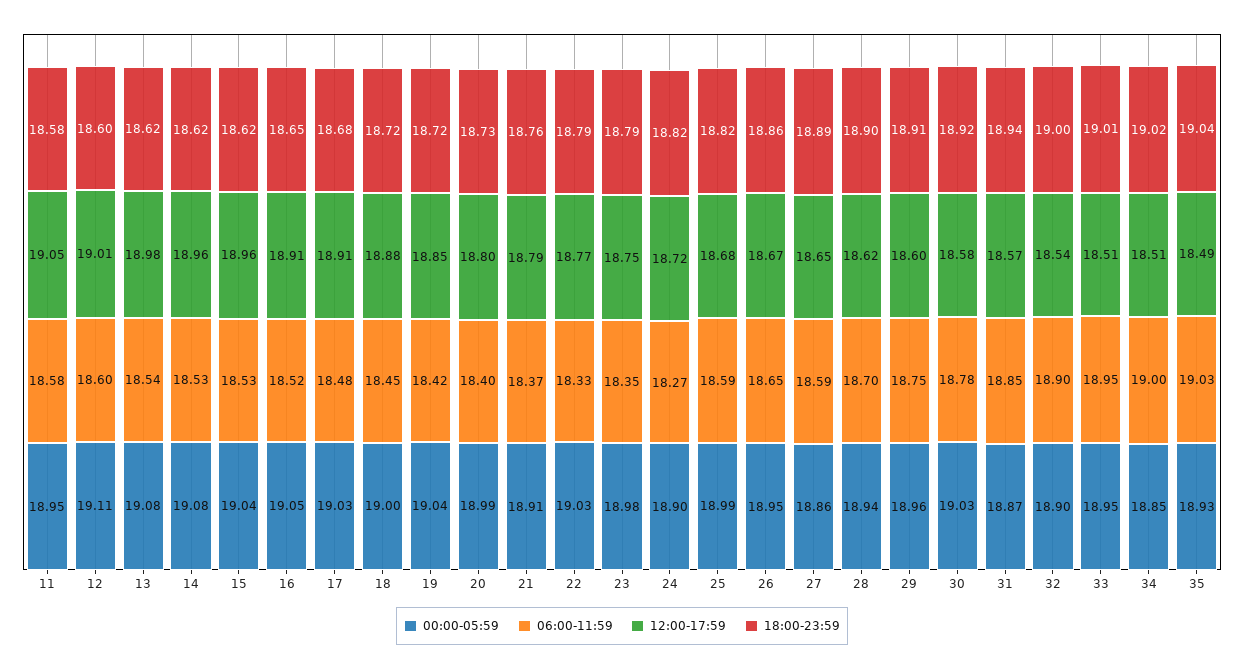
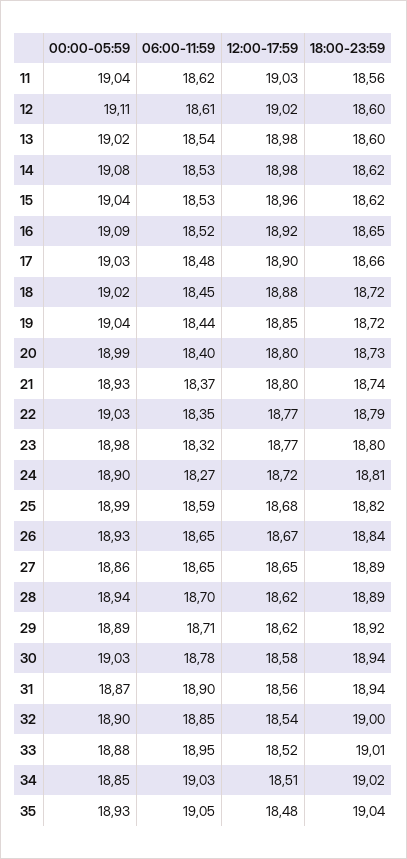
  {
    "00:00-05:59": {
-     "11": 18.95,
+     "11": 19.04,
      "12": 19.11,
-     "13": 19.08,
+     "13": 19.02,
      "14": 19.08,
      "15": 19.04,
-     "16": 19.05,
+     "16": 19.09,
      "17": 19.03,
-     "18": 19,
+     "18": 19.02,
      "19": 19.04,
      "20": 18.99,
-     "21": 18.91,
+     "21": 18.93,
      "22": 19.03,
      "23": 18.98,
      "24": 18.9,
      "25": 18.99,
-     "26": 18.95,
+     "26": 18.93,
      "27": 18.86,
      "28": 18.94,
-     "29": 18.96,
+     "29": 18.89,
      "30": 19.03,
      "31": 18.87,
      "32": 18.9,
-     "33": 18.95,
+     "33": 18.88,
      "34": 18.85,
      "35": 18.93
    },
    "06:00-11:59": {
-     "11": 18.58,
+     "11": 18.62,
-     "12": 18.6,
+     "12": 18.61,
      "13": 18.54,
      "14": 18.53,
      "15": 18.53,
      "16": 18.52,
      "17": 18.48,
      "18": 18.45,
-     "19": 18.42,
+     "19": 18.44,
      "20": 18.4,
      "21": 18.37,
-     "22": 18.33,
+     "22": 18.35,
-     "23": 18.35,
+     "23": 18.32,
      "24": 18.27,
      "25": 18.59,
      "26": 18.65,
-     "27": 18.59,
+     "27": 18.65,
      "28": 18.7,
-     "29": 18.75,
+     "29": 18.71,
      "30": 18.78,
-     "31": 18.85,
+     "31": 18.9,
-     "32": 18.9,
+     "32": 18.85,
      "33": 18.95,
-     "34": 19,
+     "34": 19.03,
-     "35": 19.03
+     "35": 19.05
    },
    "12:00-17:59": {
-     "11": 19.05,
+     "11": 19.03,
-     "12": 19.01,
+     "12": 19.02,
      "13": 18.98,
-     "14": 18.96,
+     "14": 18.98,
      "15": 18.96,
-     "16": 18.91,
+     "16": 18.92,
-     "17": 18.91,
+     "17": 18.9,
      "18": 18.88,
      "19": 18.85,
      "20": 18.8,
-     "21": 18.79,
+     "21": 18.8,
      "22": 18.77,
-     "23": 18.75,
+     "23": 18.77,
      "24": 18.72,
      "25": 18.68,
      "26": 18.67,
      "27": 18.65,
      "28": 18.62,
-     "29": 18.6,
+     "29": 18.62,
      "30": 18.58,
-     "31": 18.57,
+     "31": 18.56,
      "32": 18.54,
-     "33": 18.51,
+     "33": 18.52,
      "34": 18.51,
-     "35": 18.49
+     "35": 18.48
    },
    "18:00-23:59": {
-     "11": 18.58,
+     "11": 18.56,
      "12": 18.6,
-     "13": 18.62,
+     "13": 18.6,
      "14": 18.62,
      "15": 18.62,
      "16": 18.65,
-     "17": 18.68,
+     "17": 18.66,
      "18": 18.72,
      "19": 18.72,
      "20": 18.73,
-     "21": 18.76,
+     "21": 18.74,
      "22": 18.79,
-     "23": 18.79,
+     "23": 18.8,
-     "24": 18.82,
+     "24": 18.81,
      "25": 18.82,
-     "26": 18.86,
+     "26": 18.84,
      "27": 18.89,
-     "28": 18.9,
+     "28": 18.89,
-     "29": 18.91,
+     "29": 18.92,
-     "30": 18.92,
+     "30": 18.94,
      "31": 18.94,
      "32": 19,
      "33": 19.01,
      "34": 19.02,
      "35": 19.04
    }
  }

